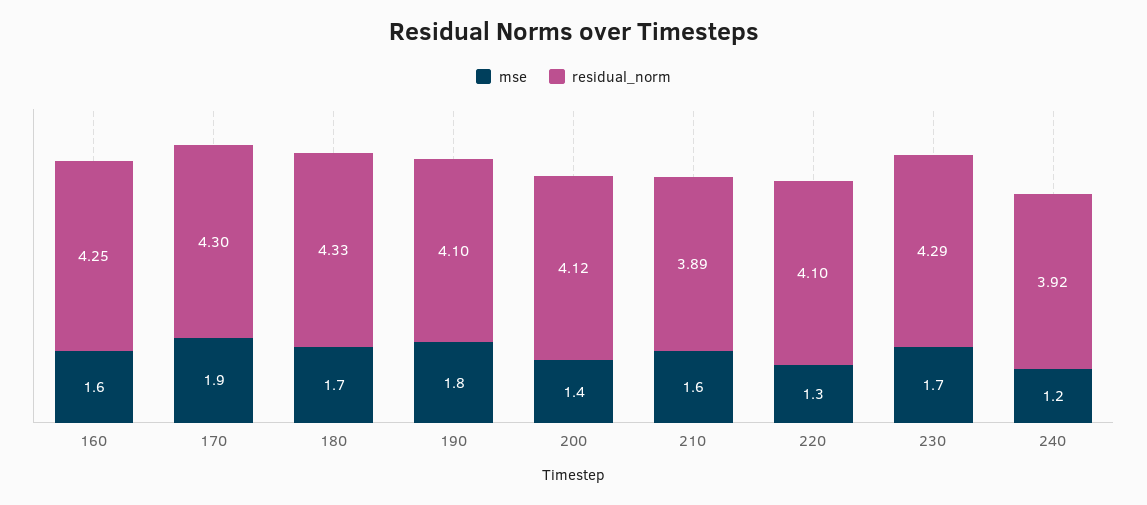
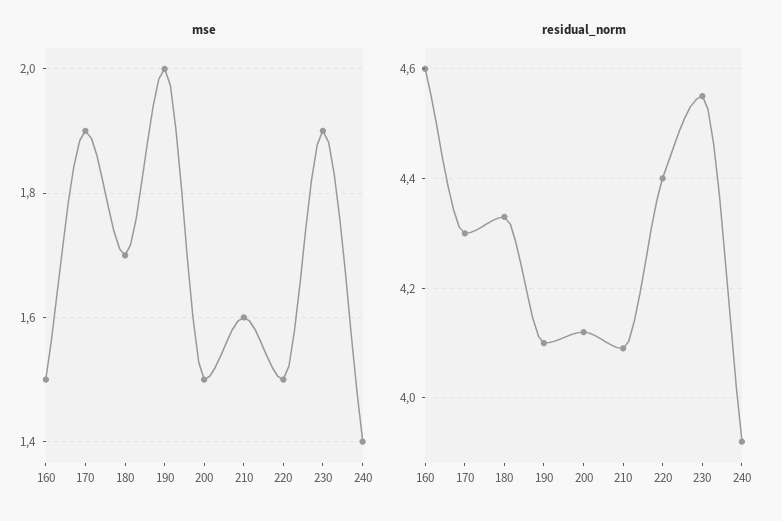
  {
    "mse": {
-     "160": 1.6,
+     "160": 1.5,
      "170": 1.9,
      "180": 1.7,
-     "190": 1.8,
+     "190": 2,
-     "200": 1.4,
+     "200": 1.5,
      "210": 1.6,
-     "220": 1.3,
+     "220": 1.5,
-     "230": 1.7,
+     "230": 1.9,
-     "240": 1.2
+     "240": 1.4
    },
    "residual_norm": {
-     "160": 4.25,
+     "160": 4.6,
      "170": 4.3,
      "180": 4.33,
      "190": 4.1,
      "200": 4.12,
-     "210": 3.89,
+     "210": 4.1,
-     "220": 4.1,
+     "220": 4.4,
-     "230": 4.29,
+     "230": 4.55,
      "240": 3.92
    }
  }

